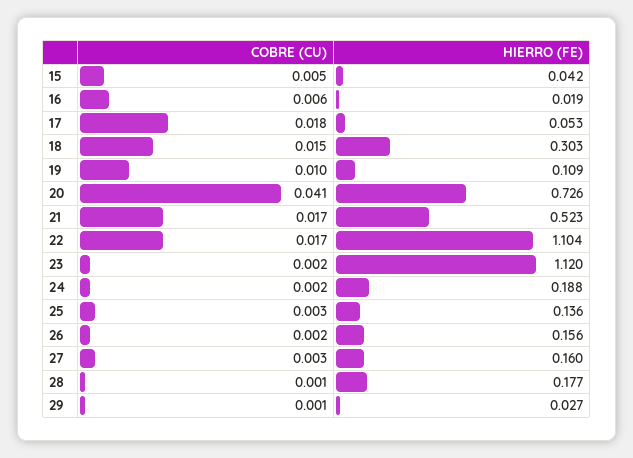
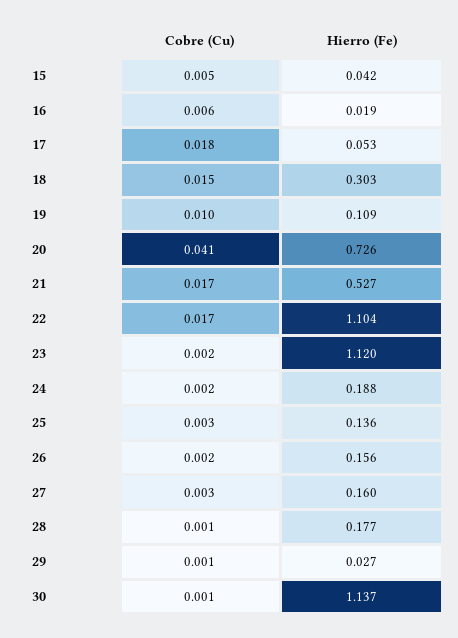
  {
    "COBRE (CU)": {
      "15": 0.005,
      "16": 0.006,
      "17": 0.018,
      "18": 0.015,
      "19": 0.01,
      "20": 0.041,
      "21": 0.017,
      "22": 0.017,
      "23": 0.002,
      "24": 0.002,
      "25": 0.003,
      "26": 0.002,
      "27": 0.003,
      "28": 0.001,
-     "29": 0.001
+     "29": 0.001,
+     "30": 0.001
    },
    "HIERRO (FE)": {
      "15": 0.042,
      "16": 0.019,
      "17": 0.053,
      "18": 0.303,
      "19": 0.109,
      "20": 0.726,
-     "21": 0.523,
+     "21": 0.527,
      "22": 1.104,
      "23": 1.12,
      "24": 0.188,
      "25": 0.136,
      "26": 0.156,
      "27": 0.16,
      "28": 0.177,
-     "29": 0.027
+     "29": 0.027,
+     "30": 1.137
    }
  }

